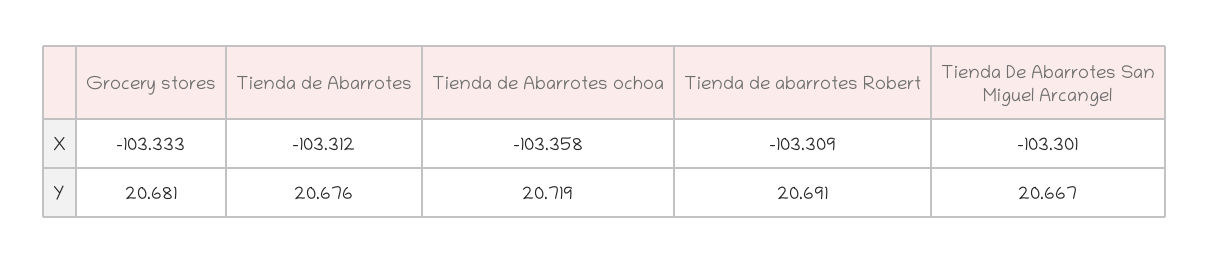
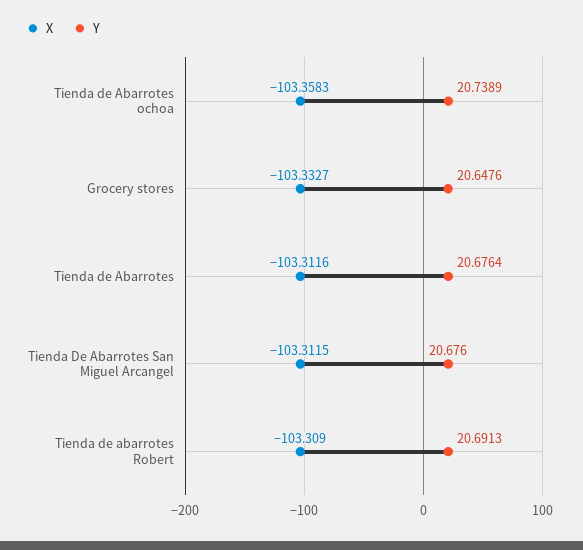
  {
    "X": {
      "Grocery stores": -103.3327,
      "Tienda de Abarrotes": -103.3116,
      "Tienda de Abarrotes ochoa": -103.3583,
      "Tienda de abarrotes Robert": -103.309,
-     "Tienda De Abarrotes San Miguel Arcangel": -103.301
+     "Tienda De Abarrotes San Miguel Arcangel": -103.3115
    },
    "Y": {
-     "Grocery stores": 20.681,
+     "Grocery stores": 20.6476,
      "Tienda de Abarrotes": 20.6764,
-     "Tienda de Abarrotes ochoa": 20.719,
+     "Tienda de Abarrotes ochoa": 20.7389,
      "Tienda de abarrotes Robert": 20.6913,
-     "Tienda De Abarrotes San Miguel Arcangel": 20.667
+     "Tienda De Abarrotes San Miguel Arcangel": 20.676
    }
  }

